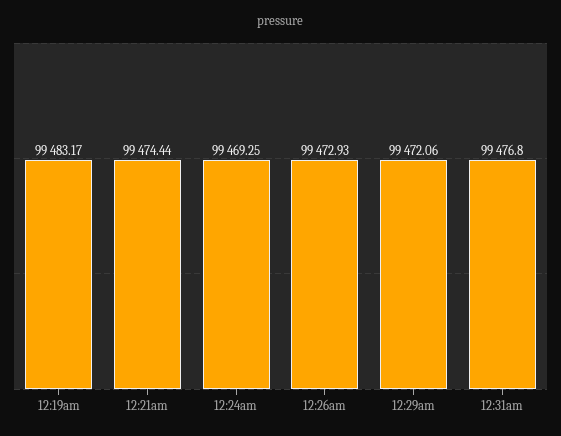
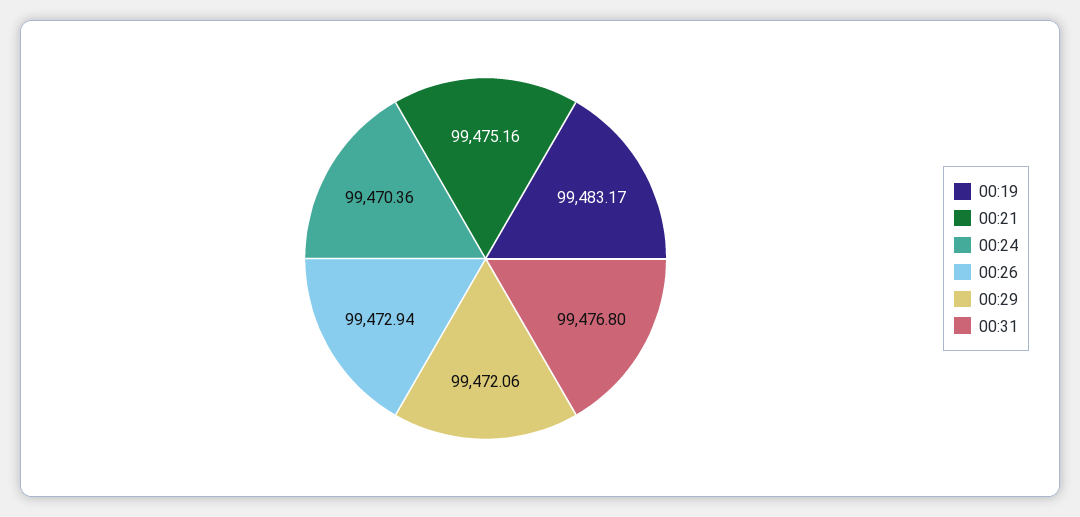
  {
    "12:19am": 99483.17,
-   "12:21am": 99474.44,
+   "12:21am": 99475.16,
-   "12:24am": 99469.25,
+   "12:24am": 99470.36,
-   "12:26am": 99472.93,
+   "12:26am": 99472.94,
    "12:29am": 99472.06,
    "12:31am": 99476.8
  }

